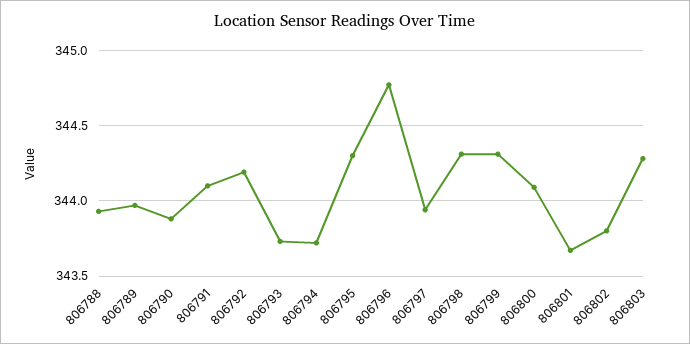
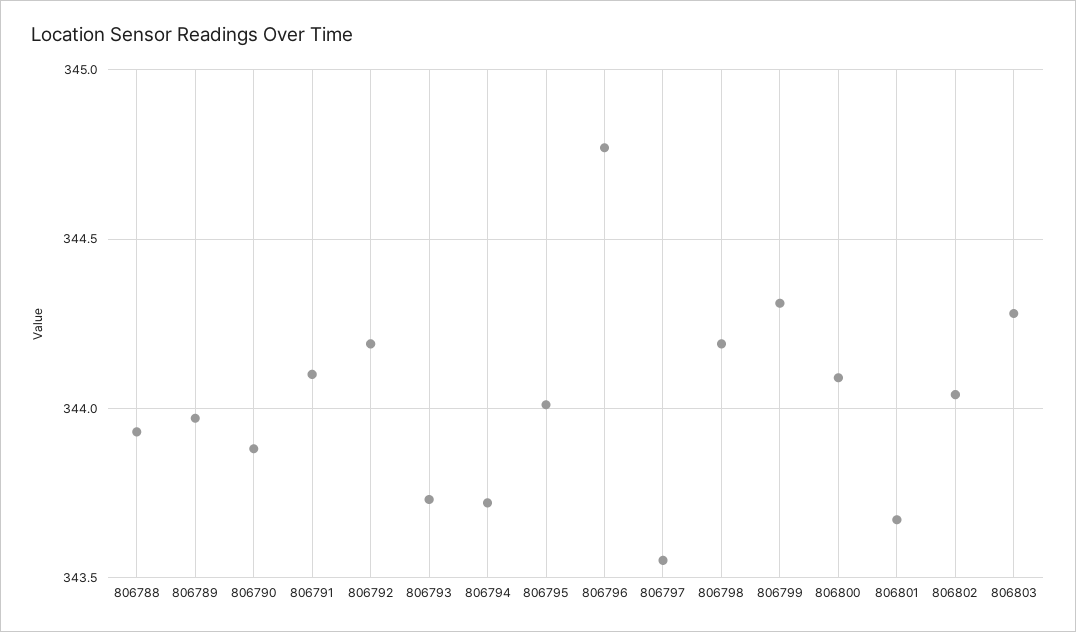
  {
    "806788": 343.95,
    "806789": 343.95,
    "806790": 343.9,
    "806791": 344.1,
    "806792": 344.2,
    "806793": 343.75,
    "806794": 343.7,
-   "806795": 344.3,
+   "806795": 344,
    "806796": 344.75,
-   "806797": 343.95,
+   "806797": 343.55,
-   "806798": 344.3,
+   "806798": 344.2,
    "806799": 344.3,
    "806800": 344.1,
    "806801": 343.65,
-   "806802": 343.8,
+   "806802": 344.05,
    "806803": 344.3
  }

